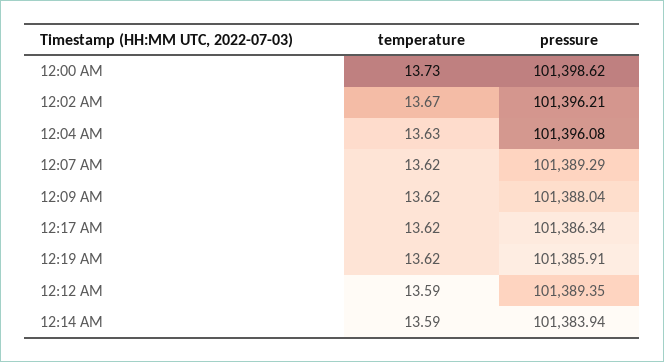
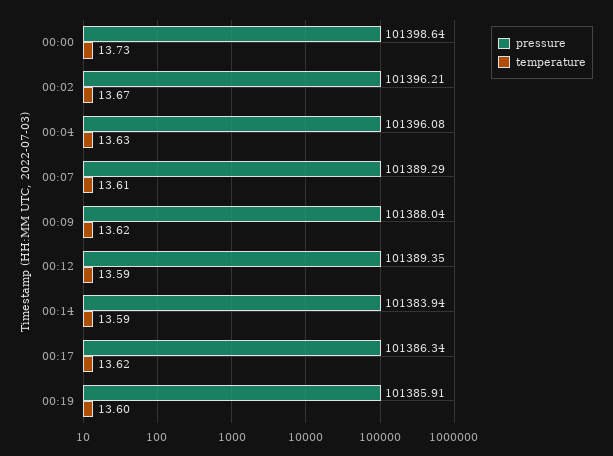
  {
    "temperature": {
      "12:00 AM": 13.73,
      "12:02 AM": 13.67,
      "12:04 AM": 13.63,
-     "12:07 AM": 13.62,
+     "12:07 AM": 13.61,
      "12:09 AM": 13.62,
      "12:17 AM": 13.62,
-     "12:19 AM": 13.62,
+     "12:19 AM": 13.6,
      "12:12 AM": 13.59,
      "12:14 AM": 13.59
    },
    "pressure": {
-     "12:00 AM": 101398.62,
+     "12:00 AM": 101398.64,
      "12:02 AM": 101396.21,
      "12:04 AM": 101396.08,
      "12:07 AM": 101389.29,
      "12:09 AM": 101388.04,
      "12:17 AM": 101386.34,
      "12:19 AM": 101385.91,
      "12:12 AM": 101389.35,
      "12:14 AM": 101383.94
    }
  }

